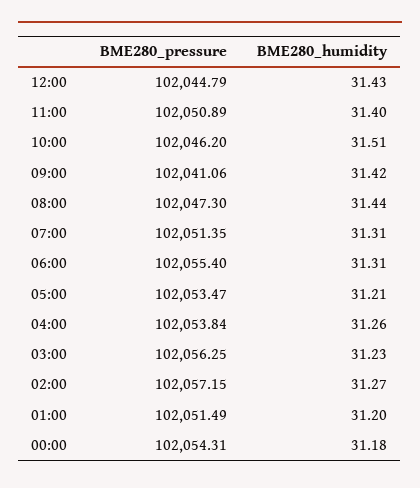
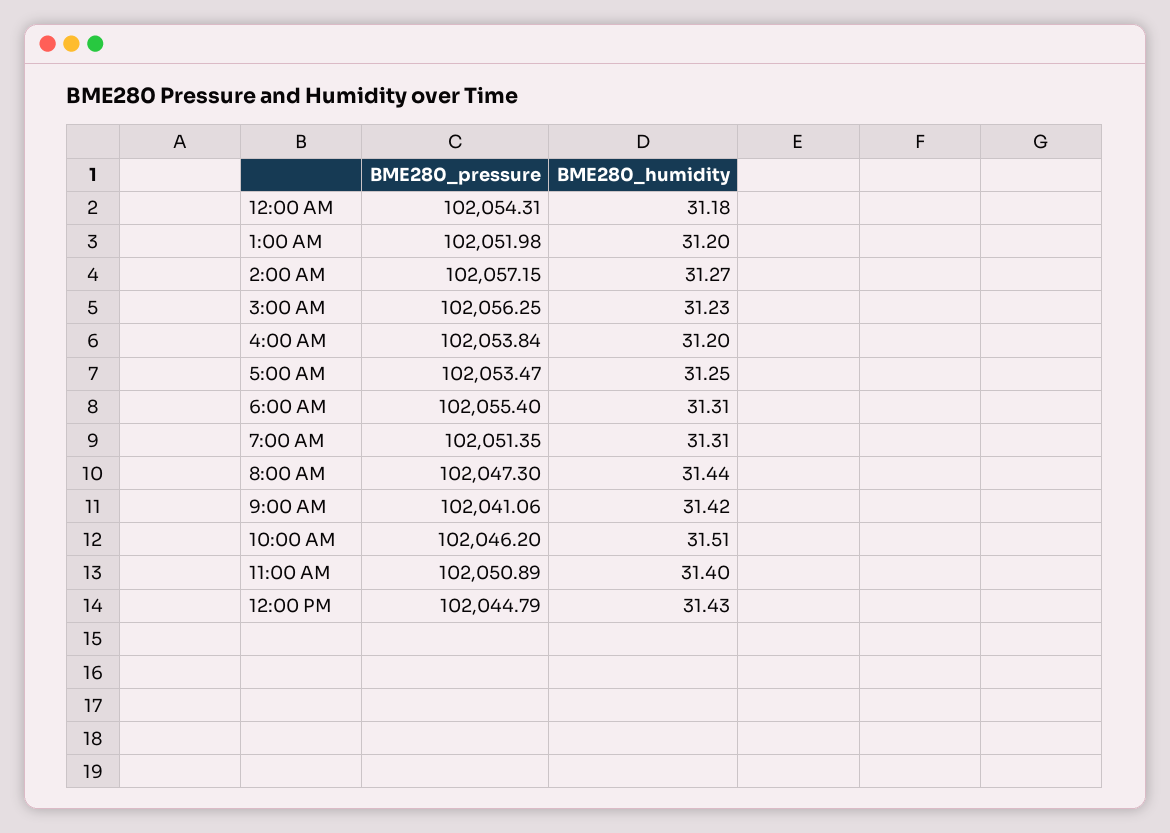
  {
    "BME280_pressure": {
      "12:00": 102044.79,
      "11:00": 102050.89,
      "10:00": 102046.2,
      "09:00": 102041.06,
      "08:00": 102047.3,
      "07:00": 102051.35,
      "06:00": 102055.4,
      "05:00": 102053.47,
      "04:00": 102053.84,
      "03:00": 102056.25,
      "02:00": 102057.15,
-     "01:00": 102051.49,
+     "01:00": 102051.98,
      "00:00": 102054.31
    },
    "BME280_humidity": {
      "12:00": 31.43,
      "11:00": 31.4,
      "10:00": 31.51,
      "09:00": 31.42,
      "08:00": 31.44,
      "07:00": 31.31,
      "06:00": 31.31,
-     "05:00": 31.21,
+     "05:00": 31.25,
-     "04:00": 31.26,
+     "04:00": 31.2,
      "03:00": 31.23,
      "02:00": 31.27,
      "01:00": 31.2,
      "00:00": 31.18
    }
  }

